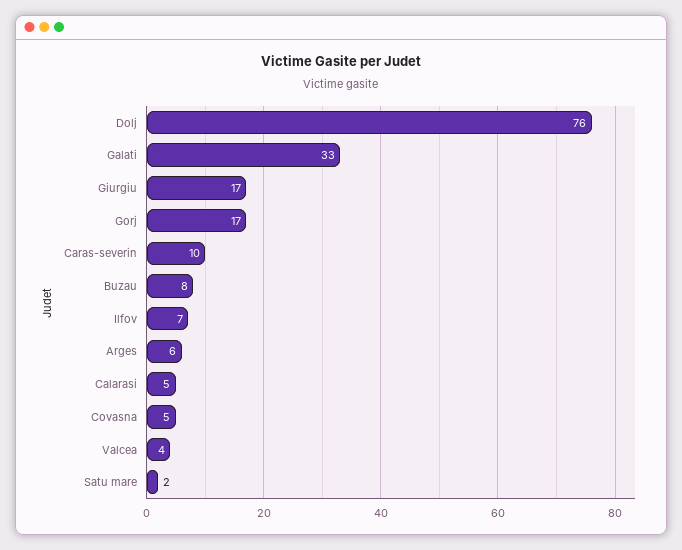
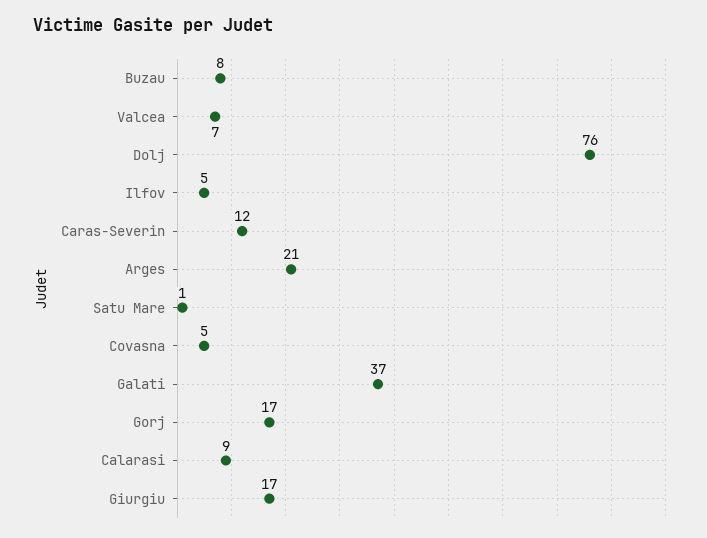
  {
    "Dolj": 76,
-   "Galati": 33,
+   "Galati": 37,
    "Giurgiu": 17,
    "Gorj": 17,
-   "Caras-severin": 10,
+   "Caras-severin": 12,
    "Buzau": 8,
-   "Ilfov": 7,
+   "Ilfov": 5,
-   "Arges": 6,
+   "Arges": 21,
-   "Calarasi": 5,
+   "Calarasi": 9,
    "Covasna": 5,
-   "Valcea": 4,
+   "Valcea": 7,
-   "Satu mare": 2
+   "Satu mare": 1
  }

